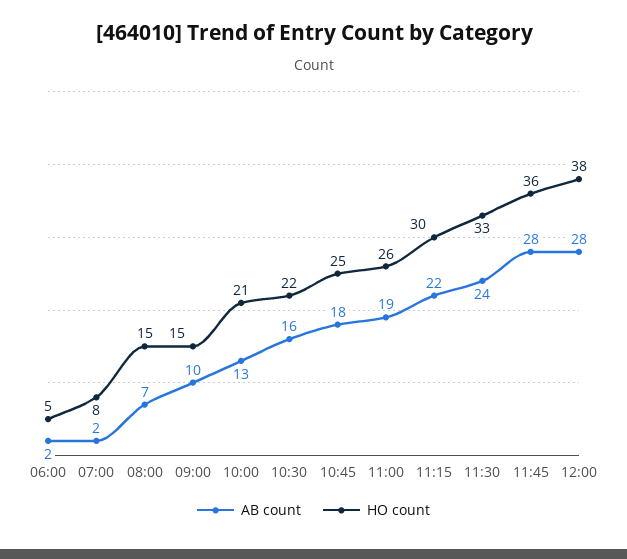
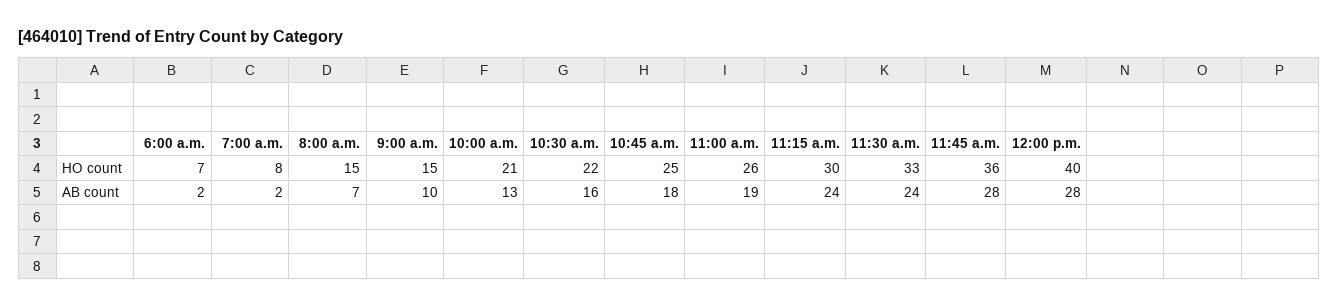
  {
    "AB count": {
      "06:00": 2,
      "07:00": 2,
      "08:00": 7,
      "09:00": 10,
      "10:00": 13,
      "10:30": 16,
      "10:45": 18,
      "11:00": 19,
-     "11:15": 22,
+     "11:15": 24,
      "11:30": 24,
      "11:45": 28,
      "12:00": 28
    },
    "HO count": {
-     "06:00": 5,
+     "06:00": 7,
      "07:00": 8,
      "08:00": 15,
      "09:00": 15,
      "10:00": 21,
      "10:30": 22,
      "10:45": 25,
      "11:00": 26,
      "11:15": 30,
      "11:30": 33,
      "11:45": 36,
-     "12:00": 38
+     "12:00": 40
    }
  }

